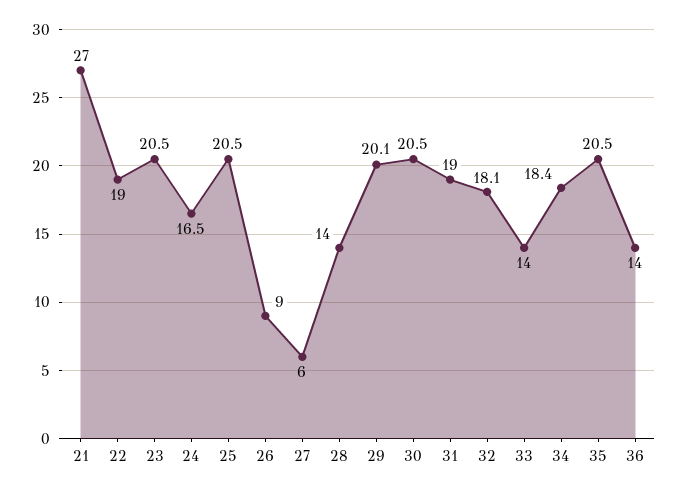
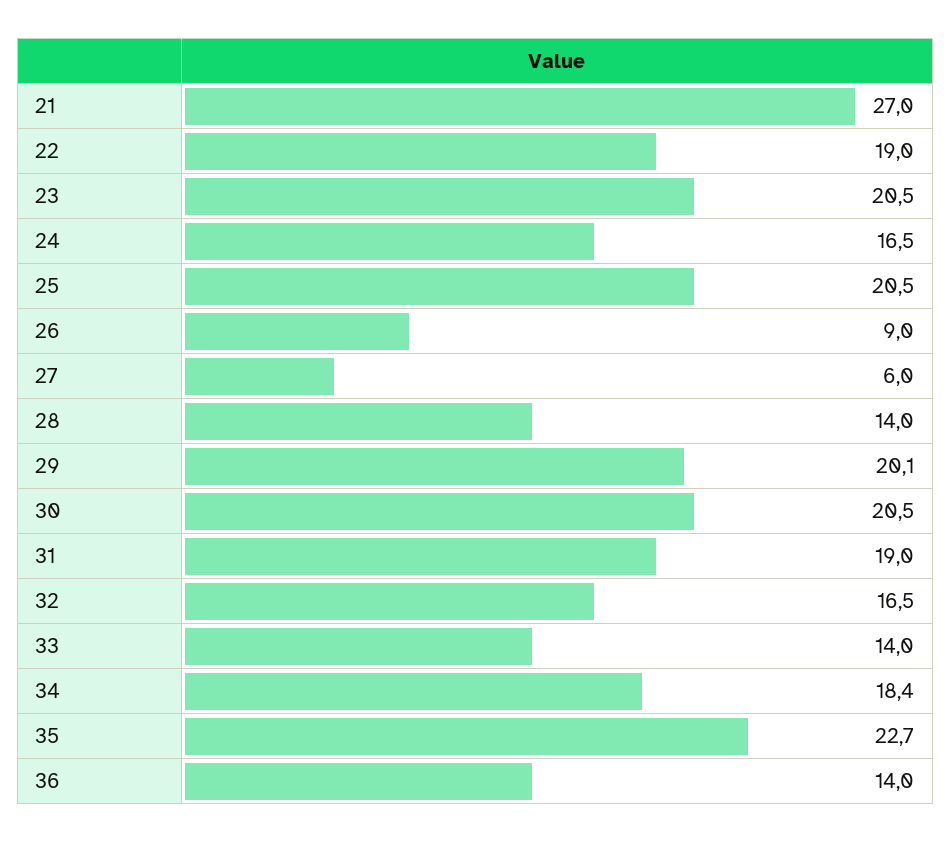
  {
    "21": 27,
    "22": 19,
    "23": 20.5,
    "24": 16.5,
    "25": 20.5,
    "26": 9,
    "27": 6,
    "28": 14,
    "29": 20.1,
    "30": 20.5,
    "31": 19,
-   "32": 18.1,
+   "32": 16.5,
    "33": 14,
    "34": 18.4,
-   "35": 20.5,
+   "35": 22.7,
    "36": 14
  }

